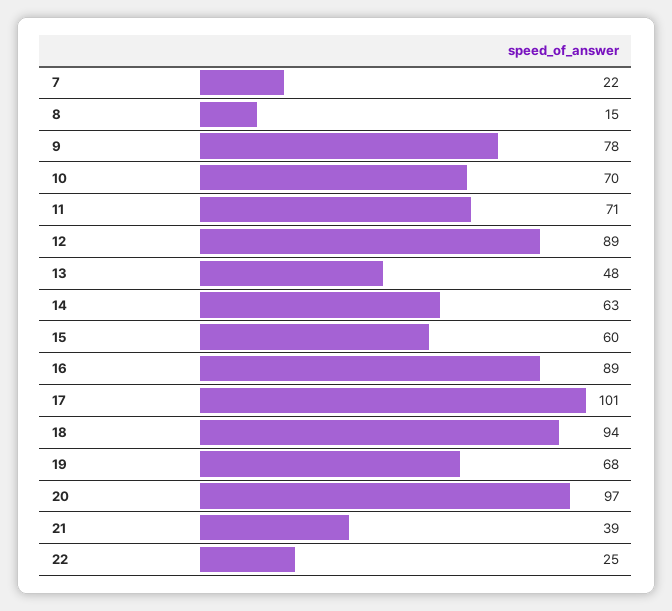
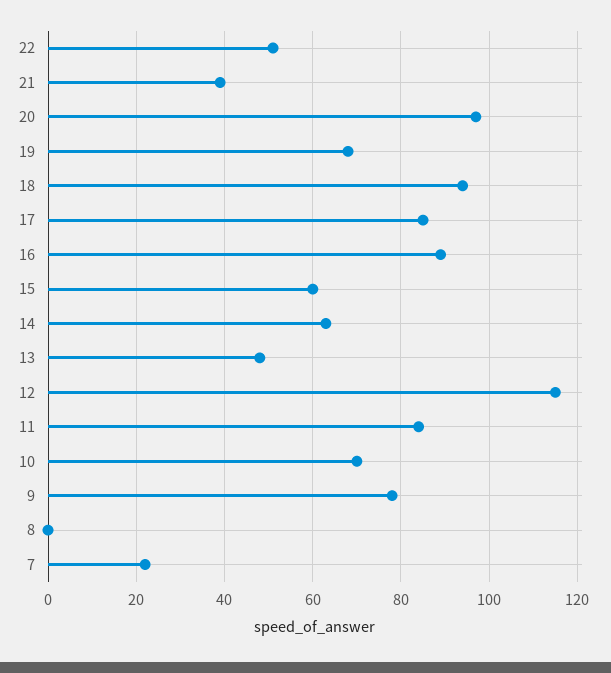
  {
    "7": 22,
-   "8": 15,
+   "8": 0,
    "9": 78,
    "10": 70,
-   "11": 71,
+   "11": 85,
-   "12": 89,
+   "12": 115,
    "13": 48,
    "14": 63,
    "15": 60,
    "16": 89,
-   "17": 101,
+   "17": 85,
    "18": 94,
    "19": 68,
    "20": 97,
    "21": 39,
-   "22": 25
+   "22": 50
  }

